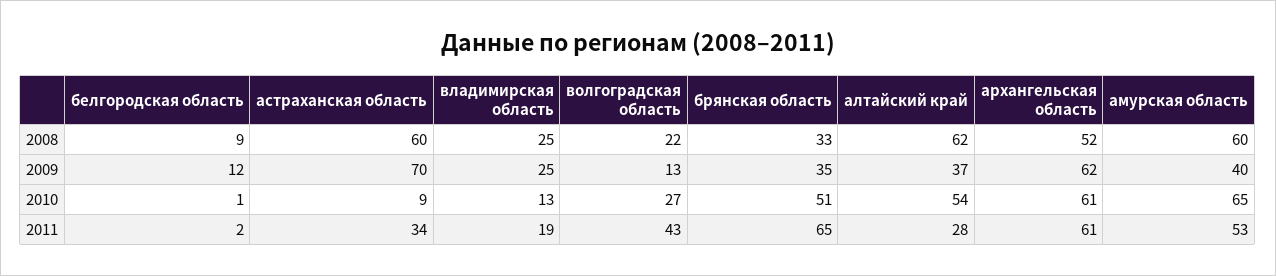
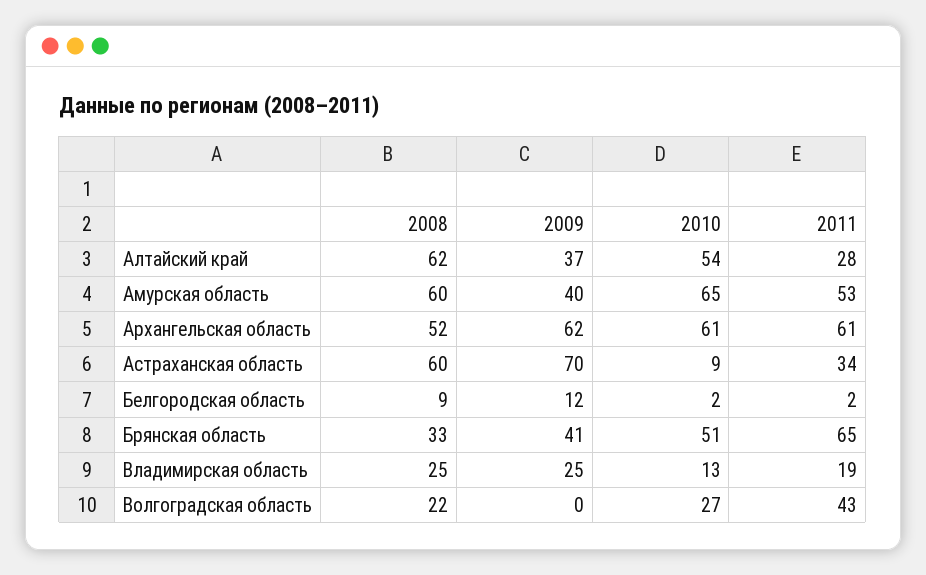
  {
    "белгородская область": {
      "2008": 9,
      "2009": 12,
-     "2010": 1,
+     "2010": 2,
      "2011": 2
    },
    "астраханская область": {
      "2008": 60,
      "2009": 70,
      "2010": 9,
      "2011": 34
    },
    "владимирская область": {
      "2008": 25,
      "2009": 25,
      "2010": 13,
      "2011": 19
    },
    "волгоградская область": {
      "2008": 22,
-     "2009": 13,
+     "2009": 0,
      "2010": 27,
      "2011": 43
    },
    "брянская область": {
      "2008": 33,
-     "2009": 35,
+     "2009": 41,
      "2010": 51,
      "2011": 65
    },
    "алтайский край": {
      "2008": 62,
      "2009": 37,
      "2010": 54,
      "2011": 28
    },
    "архангельская область": {
      "2008": 52,
      "2009": 62,
      "2010": 61,
      "2011": 61
    },
    "амурская область": {
      "2008": 60,
      "2009": 40,
      "2010": 65,
      "2011": 53
    }
  }

